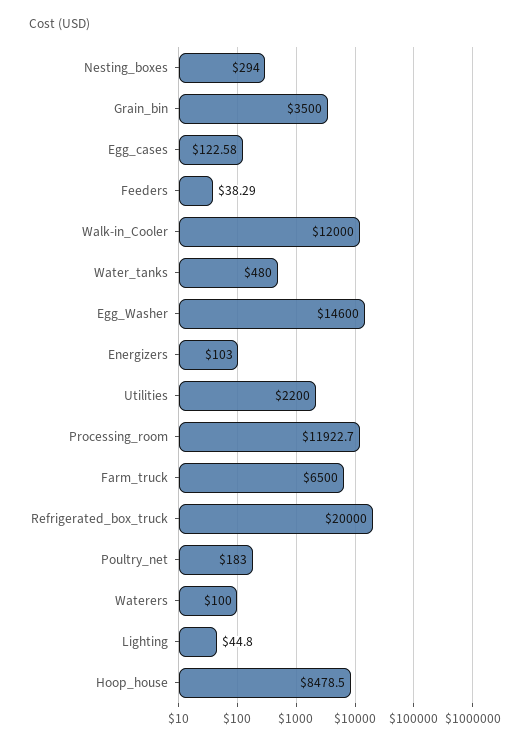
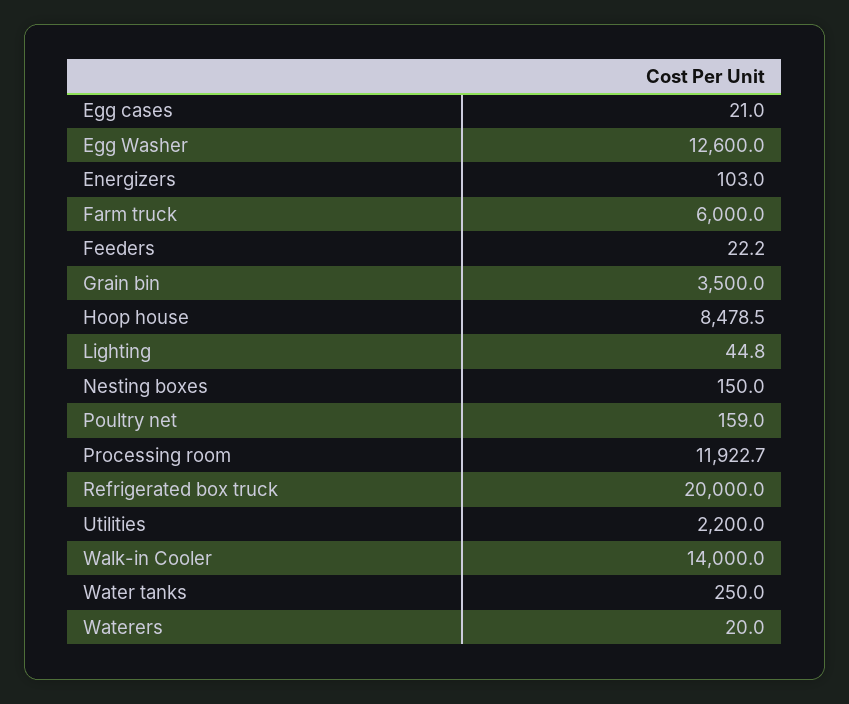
  {
-   "Nesting_boxes": 294,
+   "Nesting_boxes": 150,
    "Grain_bin": 3500,
-   "Egg_cases": 122.58,
+   "Egg_cases": 21,
-   "Feeders": 38.29,
+   "Feeders": 22.2,
-   "Walk-in_Cooler": 12000,
+   "Walk-in_Cooler": 14000,
-   "Water_tanks": 480,
+   "Water_tanks": 250,
-   "Egg_Washer": 14600,
+   "Egg_Washer": 12600,
    "Energizers": 103,
    "Utilities": 2200,
    "Processing_room": 11922.7,
-   "Farm_truck": 6500,
+   "Farm_truck": 6000,
    "Refrigerated_box_truck": 20000,
-   "Poultry_net": 183,
+   "Poultry_net": 159,
-   "Waterers": 100,
+   "Waterers": 20,
    "Lighting": 44.8,
    "Hoop_house": 8478.5
  }

